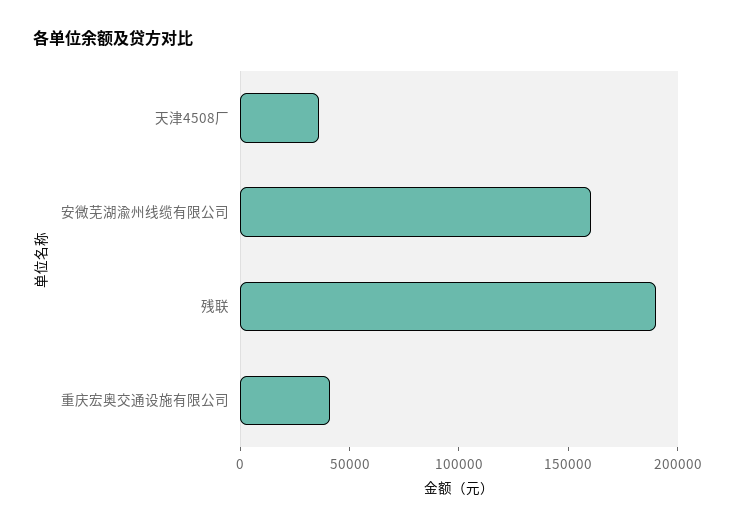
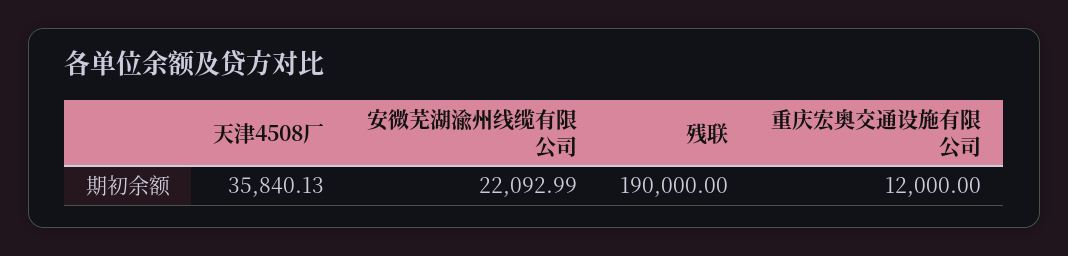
  {
    "天津4508厂": 35840.13,
-   "安微芜湖渝州线缆有限公司": 160000,
+   "安微芜湖渝州线缆有限公司": 22092.99,
    "残联": 190000,
-   "重庆宏奥交通设施有限公司": 40000
+   "重庆宏奥交通设施有限公司": 12000
  }

